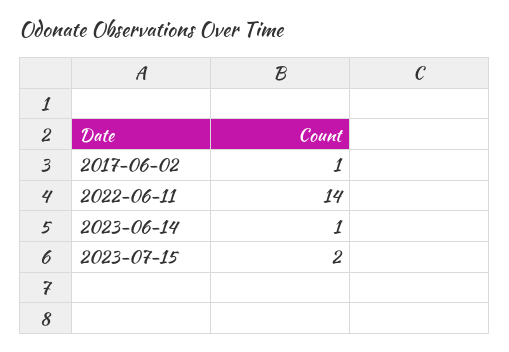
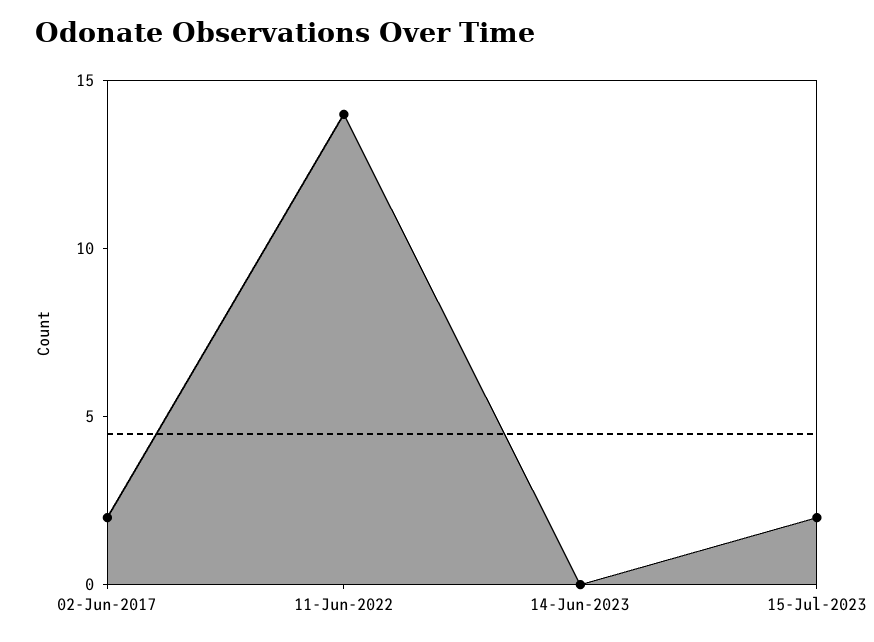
  {
-   "2017-06-02": 1,
+   "2017-06-02": 2,
    "2022-06-11": 14,
-   "2023-06-14": 1,
+   "2023-06-14": 0,
    "2023-07-15": 2
  }

